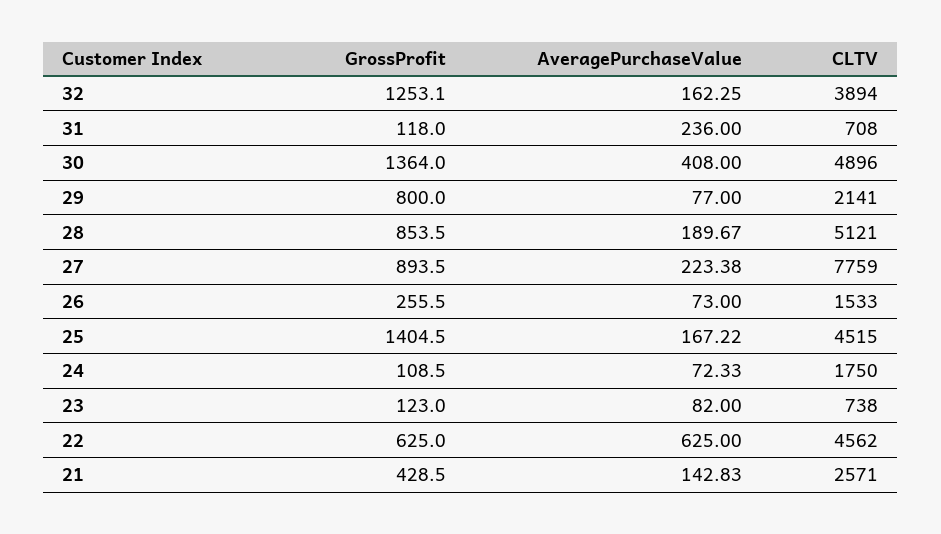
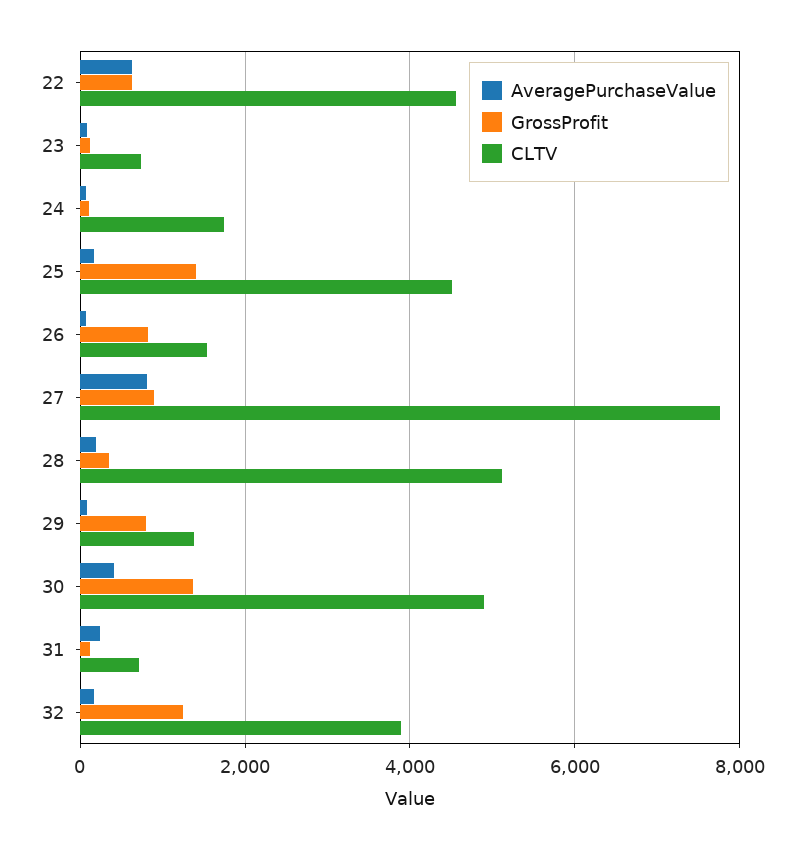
  {
    "GrossProfit": {
      "32": 1253.1,
      "31": 118,
      "30": 1364,
      "29": 800,
-     "28": 853.5,
+     "28": 400,
      "27": 893.5,
-     "26": 255.5,
+     "26": 800,
      "25": 1404.5,
      "24": 108.5,
      "23": 123,
-     "22": 625,
+     "22": 625
-     "21": 428.5
    },
    "AveragePurchaseValue": {
      "32": 162.25,
      "31": 236,
      "30": 408,
      "29": 77,
      "28": 189.67,
-     "27": 223.38,
+     "27": 800,
      "26": 73,
      "25": 167.22,
      "24": 72.33,
      "23": 82,
-     "22": 625,
+     "22": 625
-     "21": 142.83
    },
    "CLTV": {
      "32": 3894,
      "31": 708,
      "30": 4896,
-     "29": 2141,
+     "29": 1400,
      "28": 5121,
      "27": 7759,
      "26": 1533,
      "25": 4515,
      "24": 1750,
      "23": 738,
-     "22": 4562,
+     "22": 4562
-     "21": 2571
    }
  }

